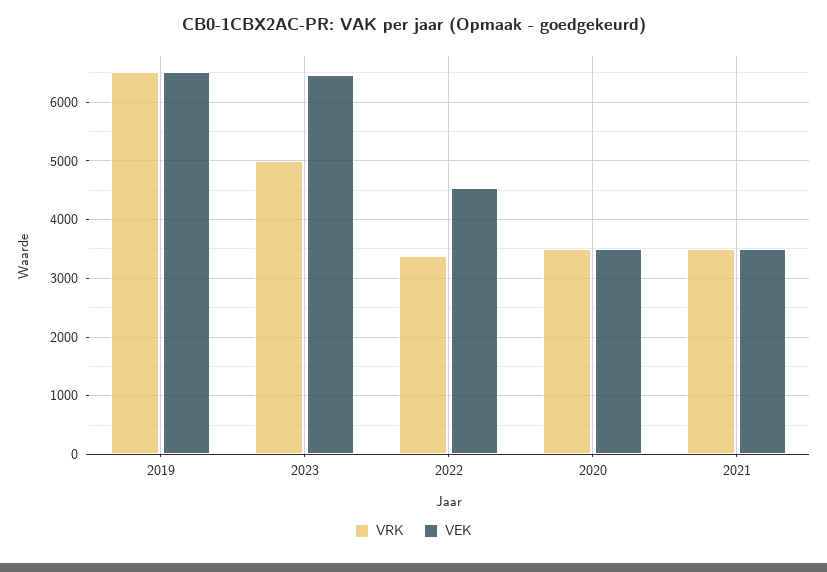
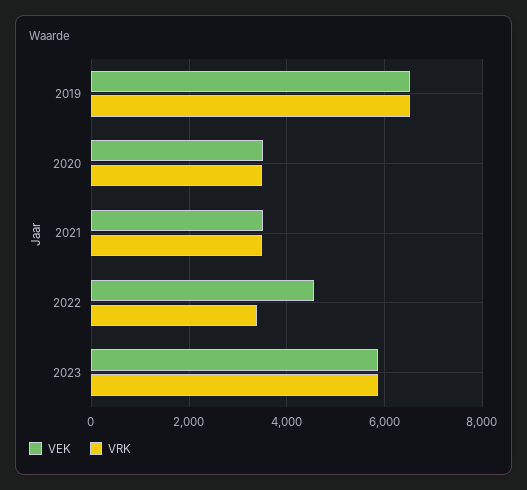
  {
    "VRK": {
      "2019": 6600,
-     "2023": 5000,
+     "2023": 5800,
      "2022": 3400,
      "2020": 3400,
      "2021": 3400
    },
    "VEK": {
      "2019": 6600,
-     "2023": 6400,
+     "2023": 5800,
      "2022": 4600,
      "2020": 3600,
      "2021": 3600
    }
  }

